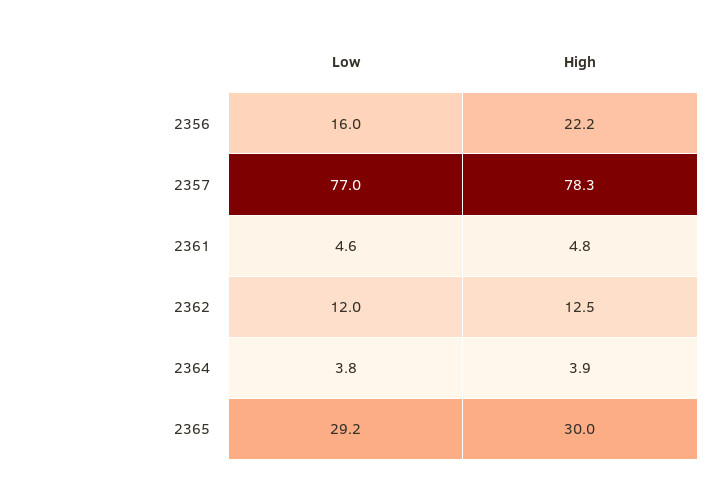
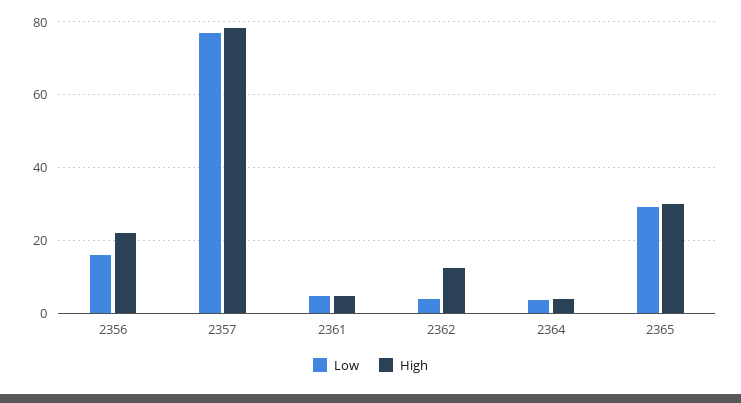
  {
    "Low": {
      "2356": 16,
      "2357": 77,
      "2361": 4.6,
-     "2362": 12,
+     "2362": 4,
      "2364": 3.8,
      "2365": 29.2
    },
    "High": {
      "2356": 22.2,
      "2357": 78.3,
      "2361": 4.8,
      "2362": 12.5,
      "2364": 3.9,
      "2365": 30
    }
  }

